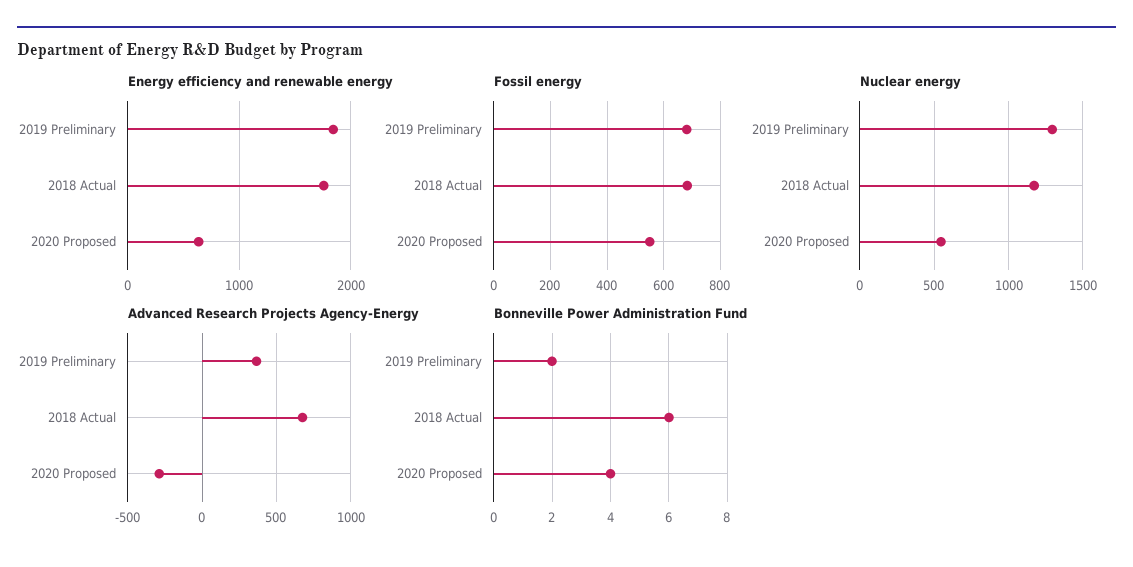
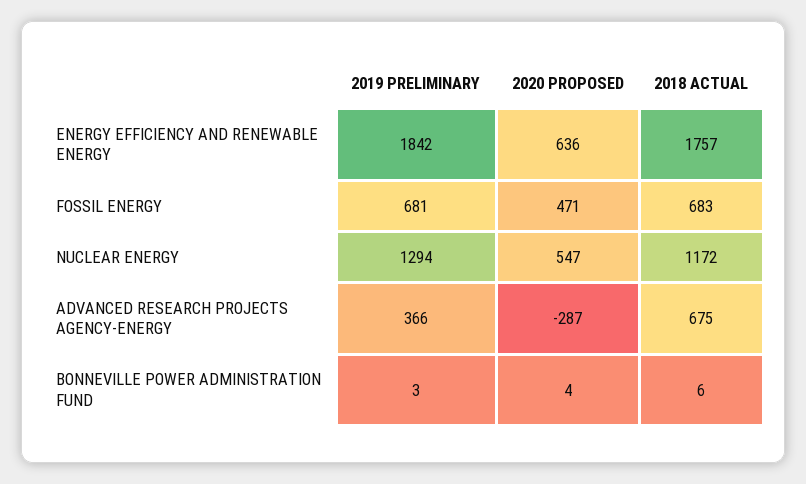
  {
    "Energy efficiency and renewable energy": {
      "2019 Preliminary": 1842,
      "2018 Actual": 1757,
      "2020 Proposed": 636
    },
    "Fossil energy": {
      "2019 Preliminary": 681,
      "2018 Actual": 683,
-     "2020 Proposed": 550
+     "2020 Proposed": 471
    },
    "Nuclear energy": {
      "2019 Preliminary": 1294,
      "2018 Actual": 1172,
      "2020 Proposed": 547
    },
    "Advanced Research Projects Agency-Energy": {
      "2019 Preliminary": 366,
      "2018 Actual": 675,
      "2020 Proposed": -287
    },
    "Bonneville Power Administration Fund": {
-     "2019 Preliminary": 2,
+     "2019 Preliminary": 3,
      "2018 Actual": 6,
      "2020 Proposed": 4
    }
  }

